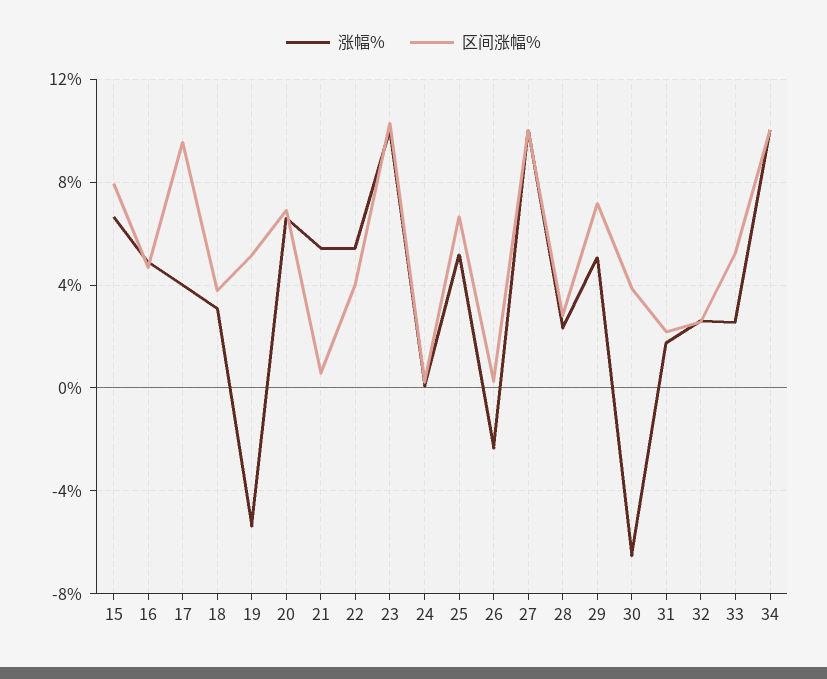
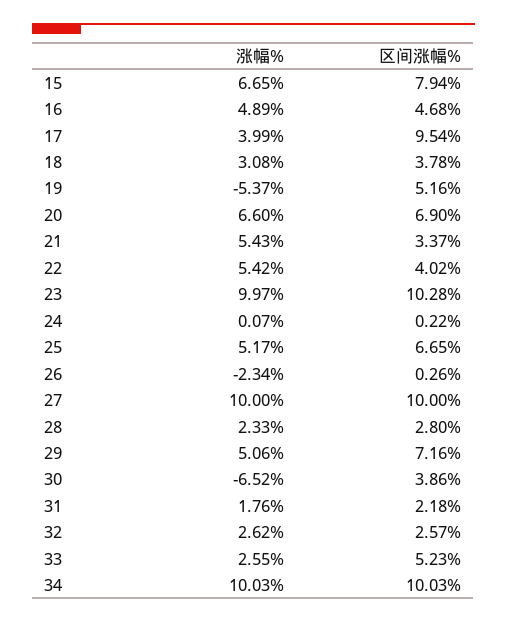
  {
    "涨幅%": {
      "15": 6.65,
      "16": 4.89,
      "17": 3.99,
      "18": 3.08,
      "19": -5.37,
      "20": 6.6,
      "21": 5.43,
      "22": 5.42,
      "23": 9.97,
      "24": 0.07,
      "25": 5.17,
      "26": -2.34,
      "27": 10,
      "28": 2.33,
      "29": 5.06,
      "30": -6.52,
      "31": 1.76,
      "32": 2.62,
      "33": 2.55,
      "34": 10.03
    },
    "区间涨幅%": {
      "15": 7.94,
      "16": 4.68,
      "17": 9.54,
      "18": 3.78,
      "19": 5.16,
      "20": 6.9,
-     "21": 0.5,
+     "21": 3.37,
      "22": 4.02,
      "23": 10.28,
      "24": 0.22,
      "25": 6.65,
      "26": 0.26,
      "27": 10,
      "28": 2.8,
      "29": 7.16,
      "30": 3.86,
      "31": 2.18,
      "32": 2.57,
      "33": 5.23,
      "34": 10.03
    }
  }

